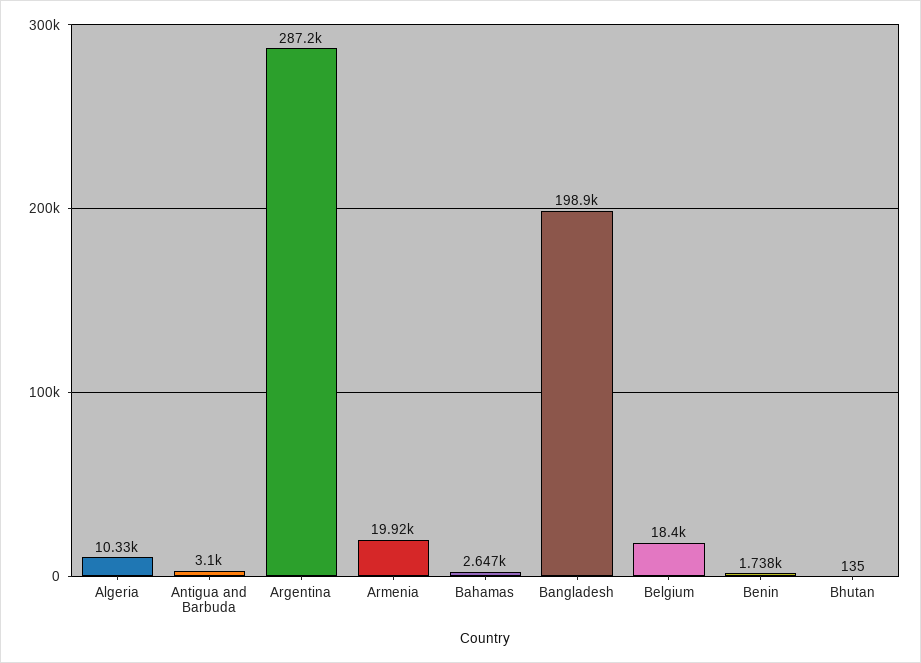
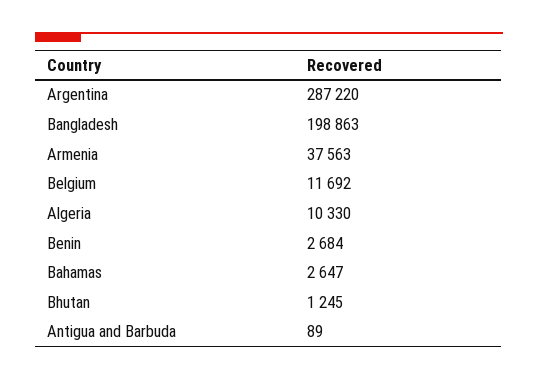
  {
    "Algeria": 10330,
-   "Antigua and Barbuda": 3100,
+   "Antigua and Barbuda": 89,
    "Argentina": 287220,
-   "Armenia": 19920,
+   "Armenia": 37563,
    "Bahamas": 2647,
    "Bangladesh": 198863,
-   "Belgium": 18400,
+   "Belgium": 11692,
-   "Benin": 1738,
+   "Benin": 2684,
-   "Bhutan": 135
+   "Bhutan": 1245
  }

